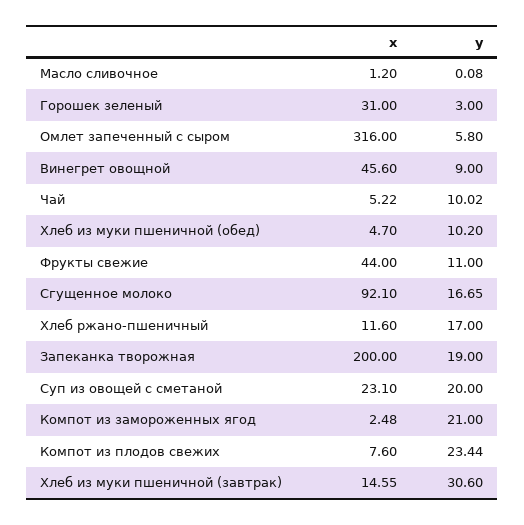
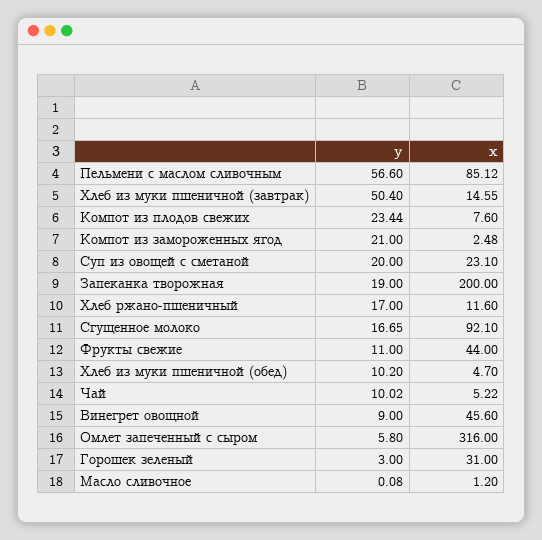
  {
    "x": {
      "Масло сливочное": 1.2,
      "Горошек зеленый": 31,
      "Омлет запеченный с сыром": 316,
      "Винегрет овощной": 45.6,
      "Чай": 5.22,
      "Хлеб из муки пшеничной (обед)": 4.7,
      "Фрукты свежие": 44,
      "Сгущенное молоко": 92.1,
      "Хлеб ржано-пшеничный": 11.6,
      "Запеканка творожная": 200,
      "Суп из овощей с сметаной": 23.1,
      "Компот из замороженных ягод": 2.48,
      "Компот из плодов свежих": 7.6,
-     "Хлеб из муки пшеничной (завтрак)": 14.55
+     "Хлеб из муки пшеничной (завтрак)": 14.55,
+     "Пельмени с маслом сливочным": 85.12
    },
    "y": {
      "Масло сливочное": 0.08,
      "Горошек зеленый": 3,
      "Омлет запеченный с сыром": 5.8,
      "Винегрет овощной": 9,
      "Чай": 10.02,
      "Хлеб из муки пшеничной (обед)": 10.2,
      "Фрукты свежие": 11,
      "Сгущенное молоко": 16.65,
      "Хлеб ржано-пшеничный": 17,
      "Запеканка творожная": 19,
      "Суп из овощей с сметаной": 20,
      "Компот из замороженных ягод": 21,
      "Компот из плодов свежих": 23.44,
-     "Хлеб из муки пшеничной (завтрак)": 30.6
+     "Хлеб из муки пшеничной (завтрак)": 50.4,
+     "Пельмени с маслом сливочным": 56.6
    }
  }

